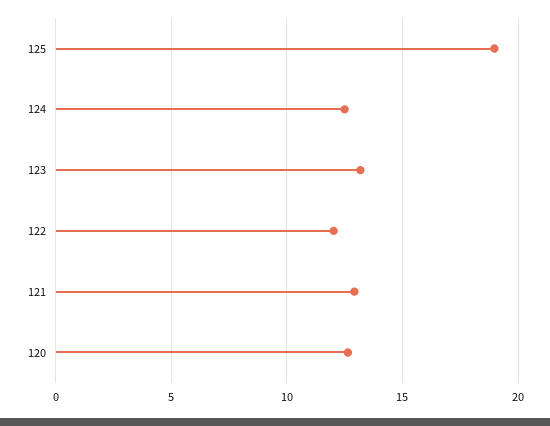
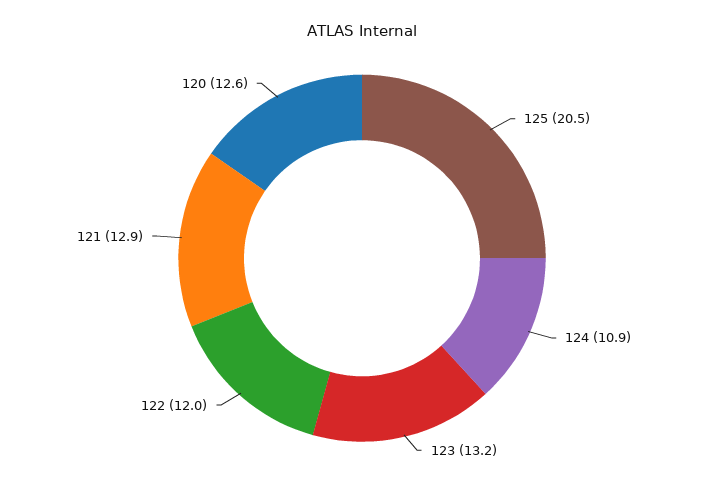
  {
-   "125": 19,
+   "125": 20.5,
-   "124": 12.5,
+   "124": 10.9,
    "123": 13.2,
    "122": 12,
    "121": 12.9,
    "120": 12.6
  }

